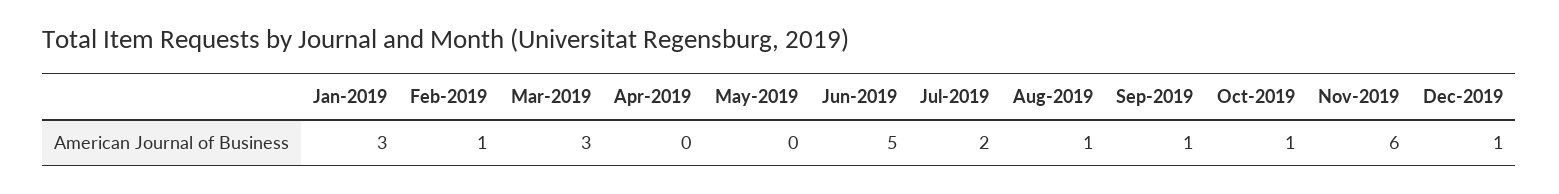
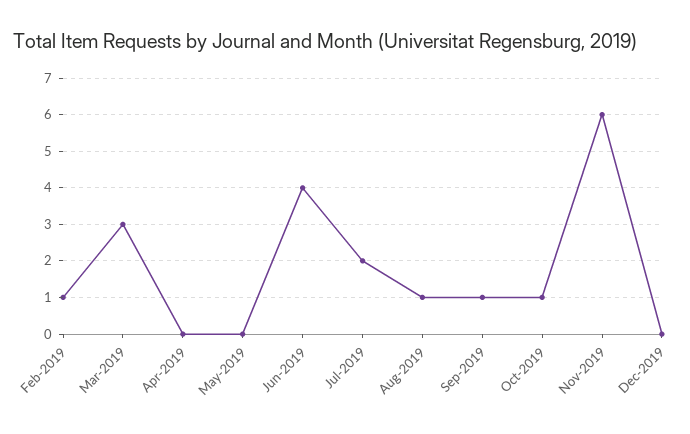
  {
-   "Jan-2019": 3,
    "Feb-2019": 1,
    "Mar-2019": 3,
    "Apr-2019": 0,
    "May-2019": 0,
-   "Jun-2019": 5,
+   "Jun-2019": 4,
    "Jul-2019": 2,
    "Aug-2019": 1,
    "Sep-2019": 1,
    "Oct-2019": 1,
    "Nov-2019": 6,
-   "Dec-2019": 1
+   "Dec-2019": 0
  }

